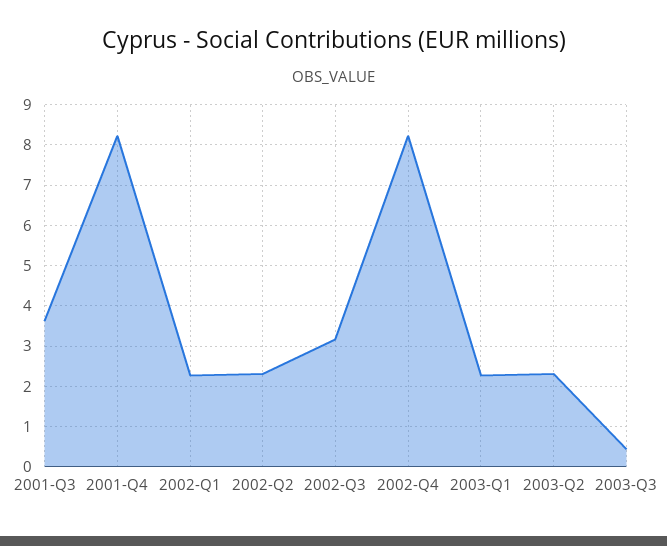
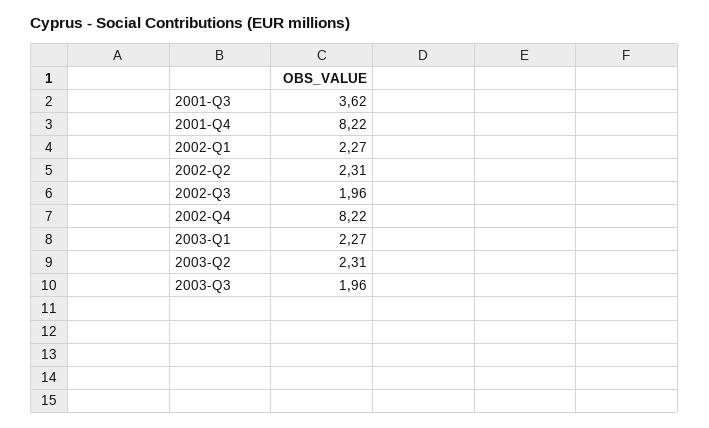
  {
    "2001-Q3": 3.62,
    "2001-Q4": 8.22,
    "2002-Q1": 2.27,
    "2002-Q2": 2.31,
-   "2002-Q3": 3.2,
+   "2002-Q3": 1.96,
    "2002-Q4": 8.22,
    "2003-Q1": 2.27,
    "2003-Q2": 2.31,
-   "2003-Q3": 0.4
+   "2003-Q3": 1.96
  }

